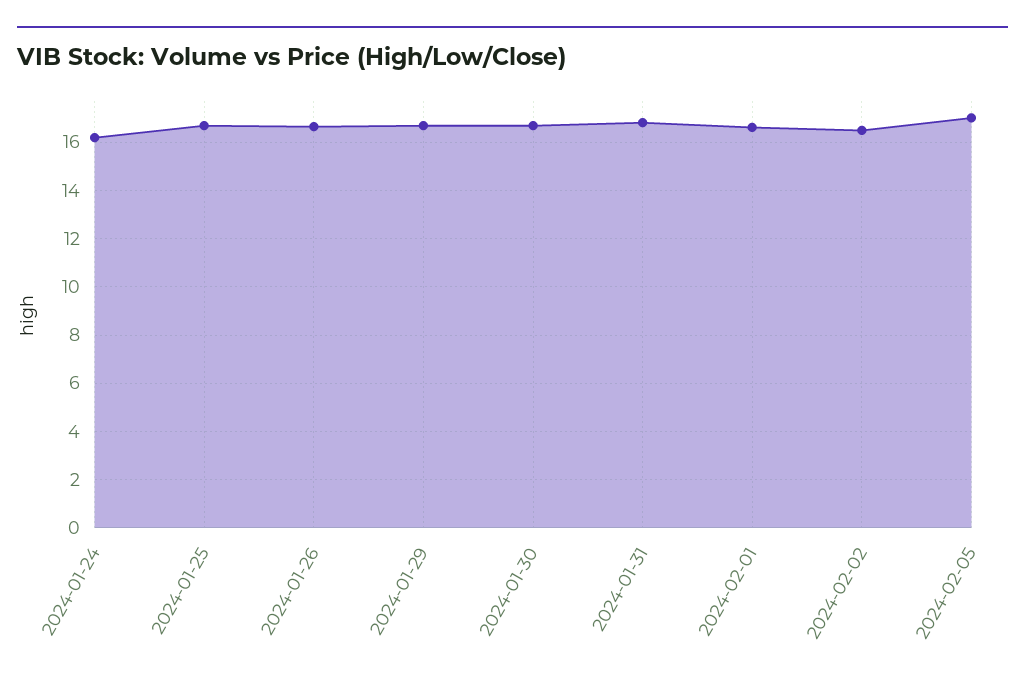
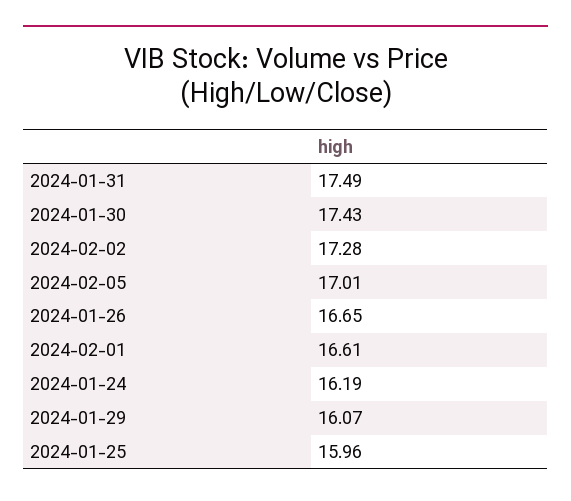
  {
    "2024-01-24": 16.19,
-   "2024-01-25": 16.75,
+   "2024-01-25": 15.96,
    "2024-01-26": 16.65,
-   "2024-01-29": 16.75,
+   "2024-01-29": 16.07,
-   "2024-01-30": 16.75,
+   "2024-01-30": 17.43,
-   "2024-01-31": 16.75,
+   "2024-01-31": 17.49,
    "2024-02-01": 16.61,
-   "2024-02-02": 16.5,
+   "2024-02-02": 17.28,
    "2024-02-05": 17.01
  }

